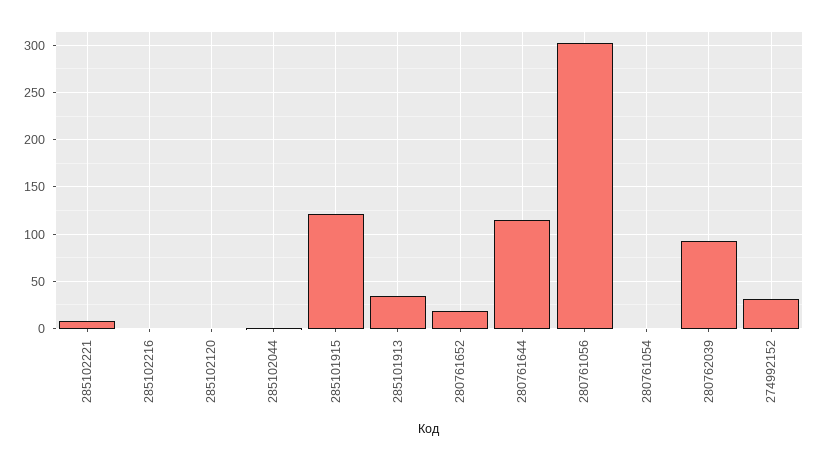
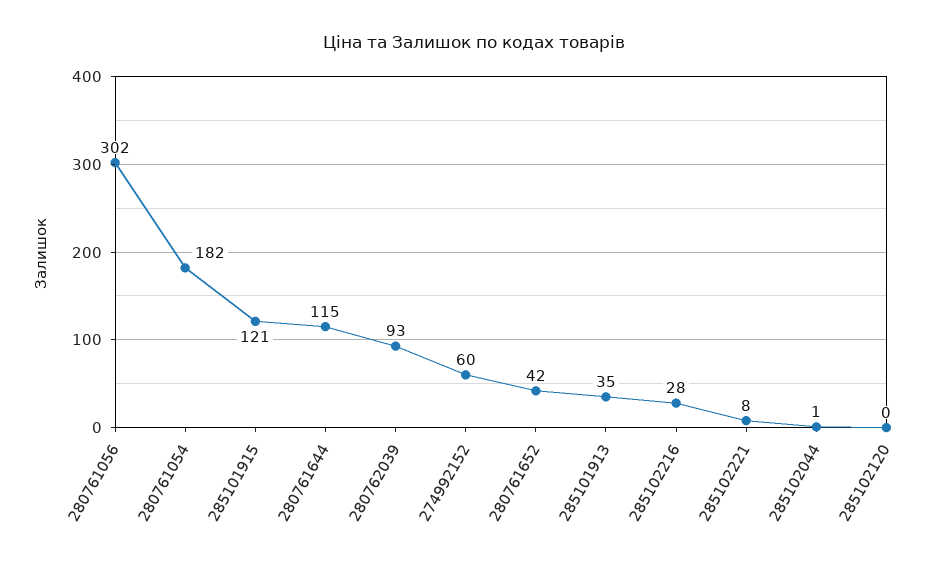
  {
    "285102221": 8,
-   "285102216": 0,
+   "285102216": 28,
    "285102120": 0,
    "285102044": 1,
    "285101915": 121,
    "285101913": 35,
-   "280761652": 20,
+   "280761652": 42,
    "280761644": 115,
    "280761056": 302,
-   "280761054": 0,
+   "280761054": 182,
    "280762039": 93,
-   "274992152": 30
+   "274992152": 60
  }

